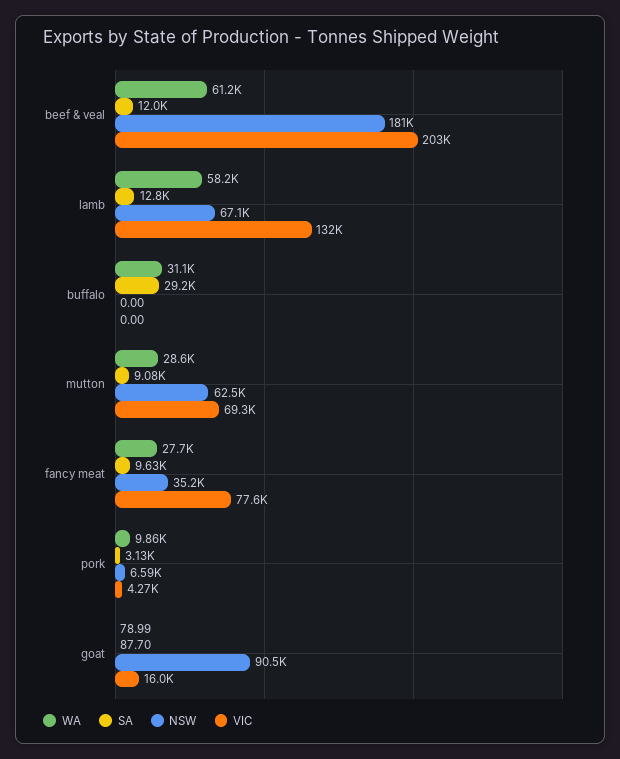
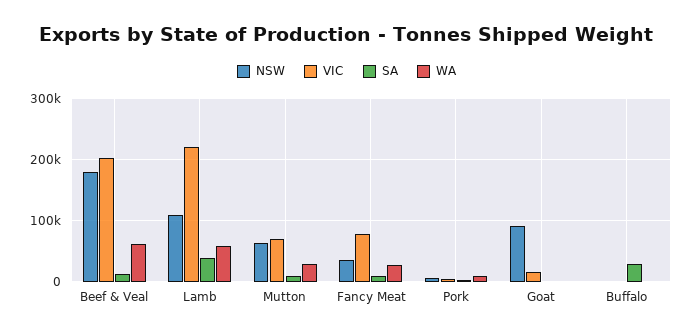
  {
    "WA": {
      "beef & veal": 61200,
      "lamb": 58200,
-     "buffalo": 31100,
+     "buffalo": 0,
      "mutton": 28600,
      "fancy meat": 27700,
      "pork": 9860,
      "goat": 78.99
    },
    "SA": {
      "beef & veal": 12000,
-     "lamb": 12800,
+     "lamb": 40000,
      "buffalo": 29200,
      "mutton": 9080,
      "fancy meat": 9630,
      "pork": 3130,
      "goat": 87.7
    },
    "NSW": {
      "beef & veal": 181000,
-     "lamb": 67100,
+     "lamb": 110000,
      "buffalo": 0,
      "mutton": 62500,
      "fancy meat": 35200,
      "pork": 6590,
      "goat": 90500
    },
    "VIC": {
      "beef & veal": 203000,
-     "lamb": 132000,
+     "lamb": 220000,
      "buffalo": 0,
      "mutton": 69300,
      "fancy meat": 77600,
      "pork": 4270,
      "goat": 16000
    }
  }

